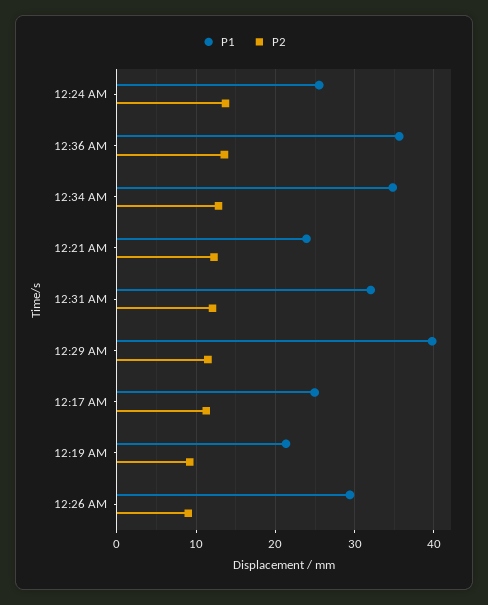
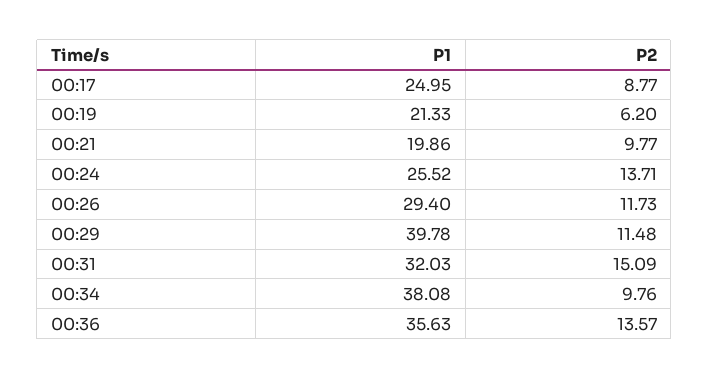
  {
    "P1": {
      "12:24 AM": 25.52,
      "12:36 AM": 35.63,
-     "12:34 AM": 35,
+     "12:34 AM": 38.08,
-     "12:21 AM": 24,
+     "12:21 AM": 19.86,
      "12:31 AM": 32.03,
      "12:29 AM": 39.78,
      "12:17 AM": 24.95,
      "12:19 AM": 21.33,
      "12:26 AM": 29.4
    },
    "P2": {
      "12:24 AM": 13.71,
      "12:36 AM": 13.57,
-     "12:34 AM": 13,
+     "12:34 AM": 9.76,
-     "12:21 AM": 12,
+     "12:21 AM": 9.77,
-     "12:31 AM": 12,
+     "12:31 AM": 15.09,
      "12:29 AM": 11.48,
-     "12:17 AM": 11,
+     "12:17 AM": 8.77,
-     "12:19 AM": 9,
+     "12:19 AM": 6.2,
-     "12:26 AM": 9
+     "12:26 AM": 11.73
    }
  }

